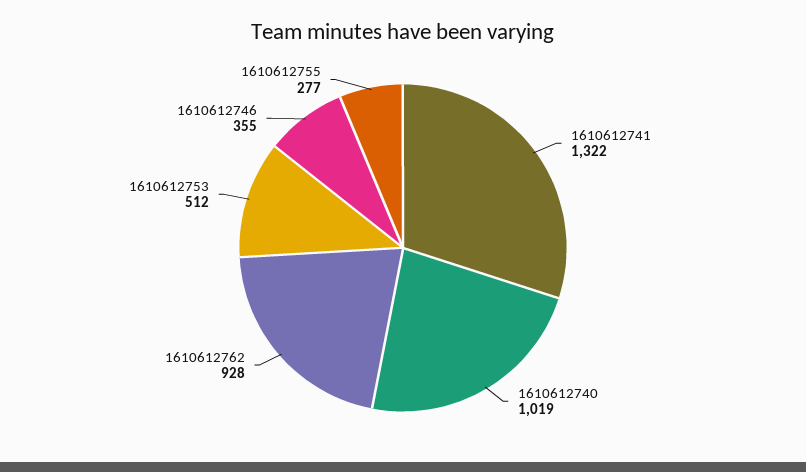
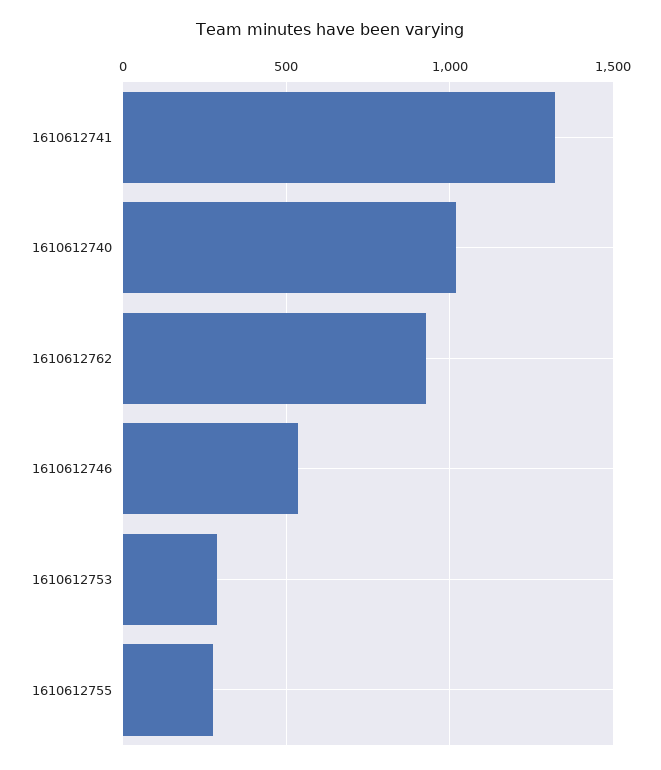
  {
    "1610612741": 1322,
    "1610612740": 1019,
    "1610612762": 928,
-   "1610612753": 512,
+   "1610612753": 300,
-   "1610612746": 355,
+   "1610612746": 550,
    "1610612755": 277
  }

